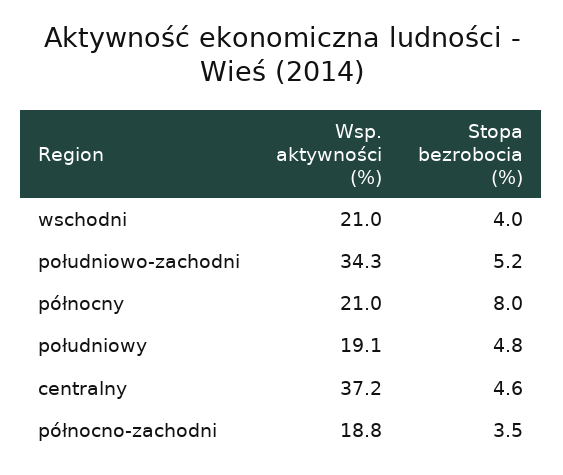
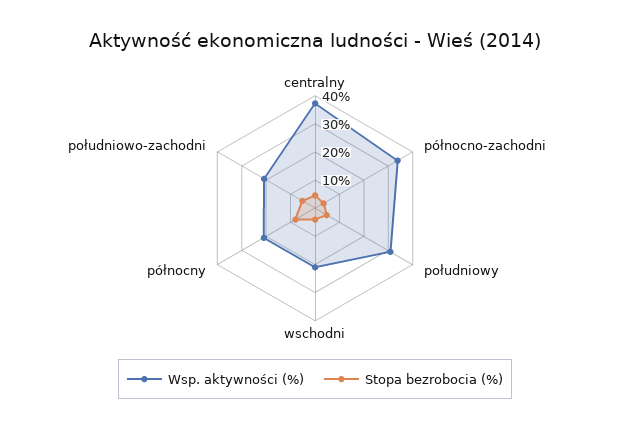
  {
    "Wsp. aktywności (%)": {
      "wschodni": 21,
-     "południowo-zachodni": 34.3,
+     "południowo-zachodni": 20,
      "północny": 21,
-     "południowy": 19.1,
+     "południowy": 30,
      "centralny": 37.2,
-     "północno-zachodni": 18.8
+     "północno-zachodni": 35
    },
    "Stopa bezrobocia (%)": {
      "wschodni": 4,
      "południowo-zachodni": 5.2,
      "północny": 8,
      "południowy": 4.8,
      "centralny": 4.6,
      "północno-zachodni": 3.5
    }
  }

